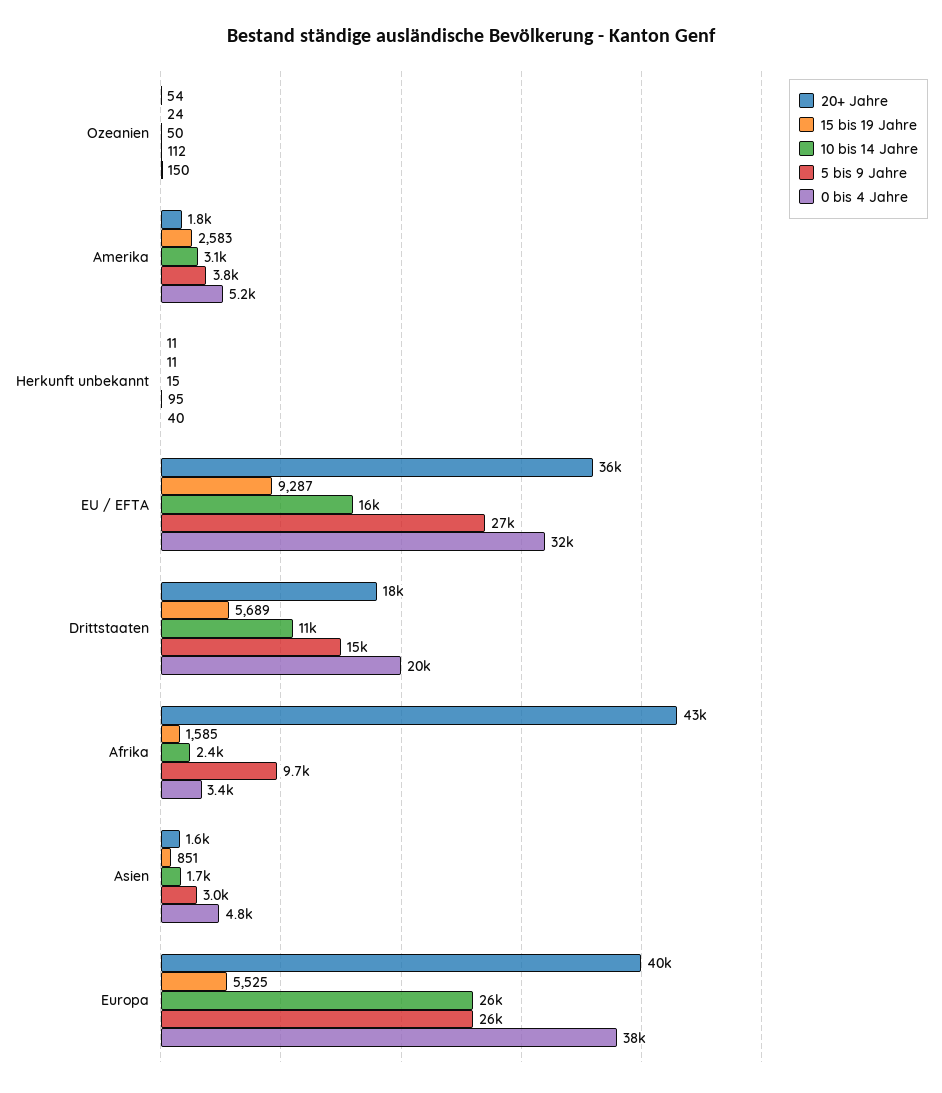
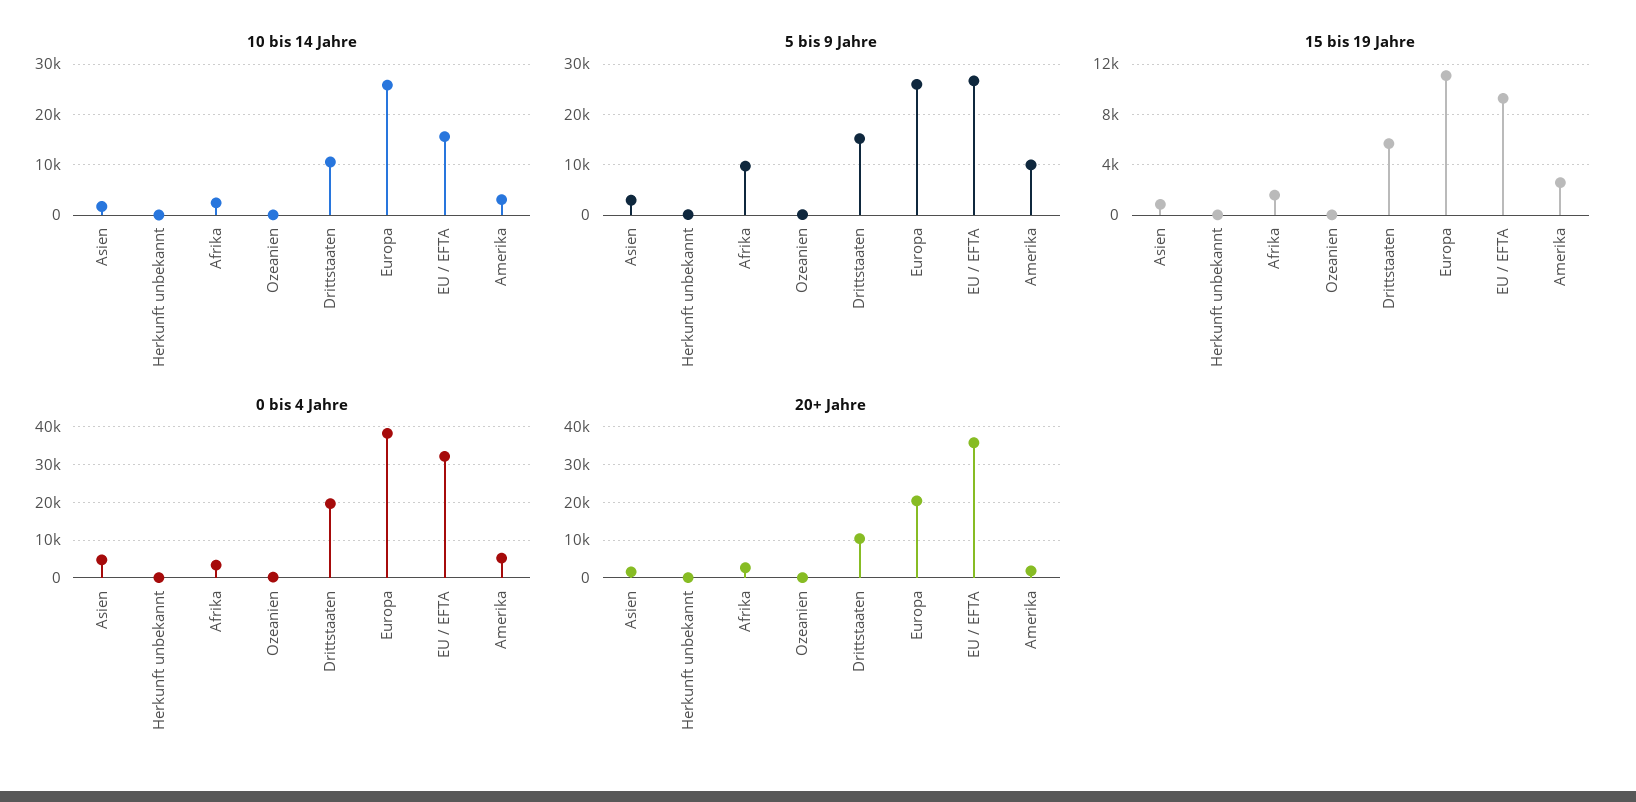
  {
    "20+ Jahre": {
      "Ozeanien": 54,
      "Amerika": 1800,
      "Herkunft unbekannt": 11,
      "EU / EFTA": 36000,
-     "Drittstaaten": 18000,
+     "Drittstaaten": 10000,
-     "Afrika": 43000,
+     "Afrika": 2000,
      "Asien": 1600,
-     "Europa": 40000
+     "Europa": 20000
    },
    "15 bis 19 Jahre": {
      "Ozeanien": 24,
      "Amerika": 2583,
      "Herkunft unbekannt": 11,
      "EU / EFTA": 9287,
      "Drittstaaten": 5689,
      "Afrika": 1585,
      "Asien": 851,
-     "Europa": 5525
+     "Europa": 11000
    },
    "10 bis 14 Jahre": {
      "Ozeanien": 50,
      "Amerika": 3100,
      "Herkunft unbekannt": 15,
      "EU / EFTA": 16000,
      "Drittstaaten": 11000,
      "Afrika": 2400,
      "Asien": 1700,
      "Europa": 26000
    },
    "5 bis 9 Jahre": {
      "Ozeanien": 112,
-     "Amerika": 3800,
+     "Amerika": 10000,
      "Herkunft unbekannt": 95,
      "EU / EFTA": 27000,
      "Drittstaaten": 15000,
      "Afrika": 9700,
      "Asien": 3000,
      "Europa": 26000
    },
    "0 bis 4 Jahre": {
      "Ozeanien": 150,
      "Amerika": 5200,
      "Herkunft unbekannt": 40,
      "EU / EFTA": 32000,
      "Drittstaaten": 20000,
      "Afrika": 3400,
      "Asien": 4800,
      "Europa": 38000
    }
  }

